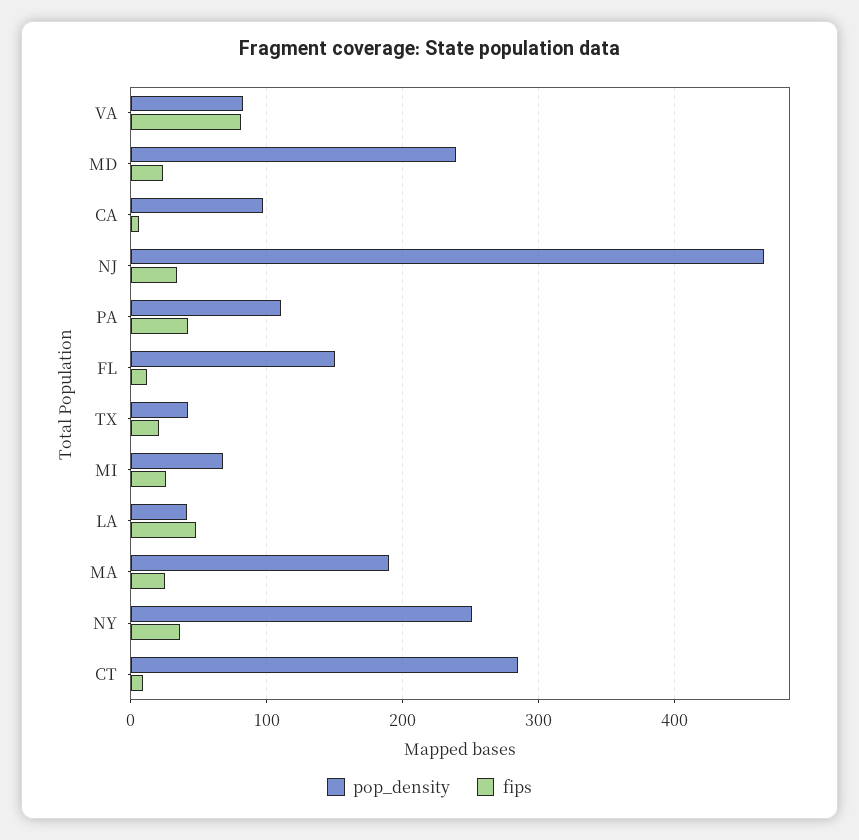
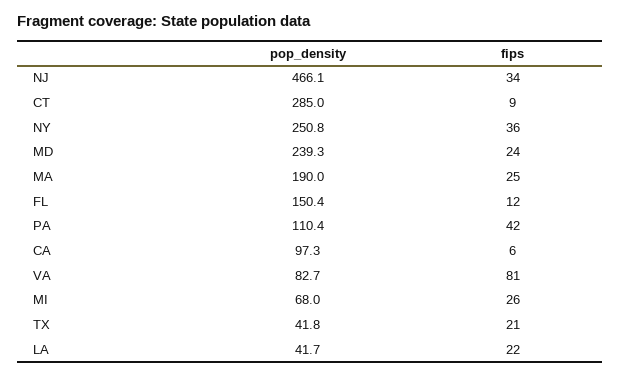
  {
    "pop_density": {
      "VA": 82.7,
      "MD": 239.3,
      "CA": 97.3,
      "NJ": 466.1,
      "PA": 110.4,
      "FL": 150.4,
      "TX": 41.8,
      "MI": 68,
      "LA": 41.7,
      "MA": 190,
      "NY": 250.8,
      "CT": 285
    },
    "fips": {
      "VA": 81,
      "MD": 24,
      "CA": 6,
      "NJ": 34,
      "PA": 42,
      "FL": 12,
      "TX": 21,
      "MI": 26,
-     "LA": 50,
+     "LA": 22,
      "MA": 25,
      "NY": 36,
      "CT": 9
    }
  }

